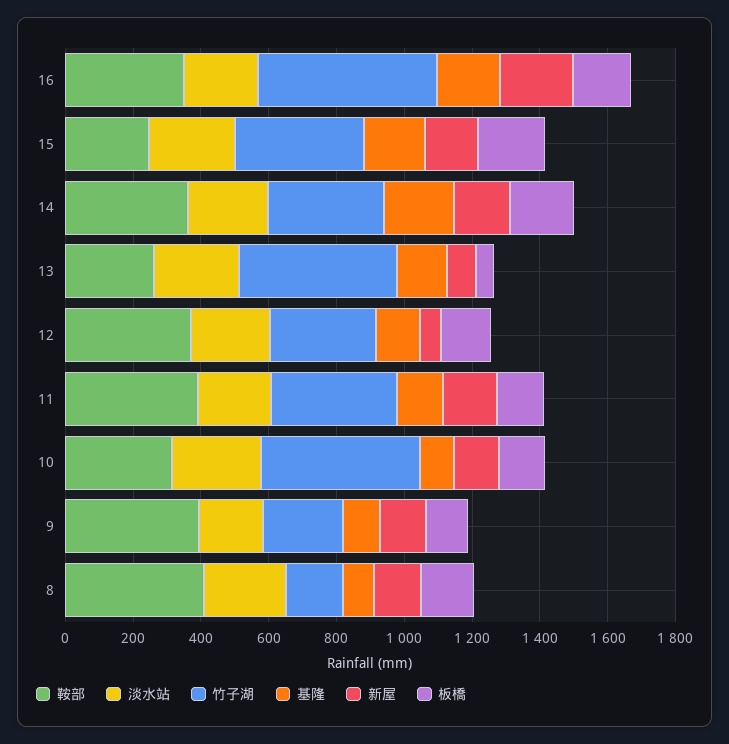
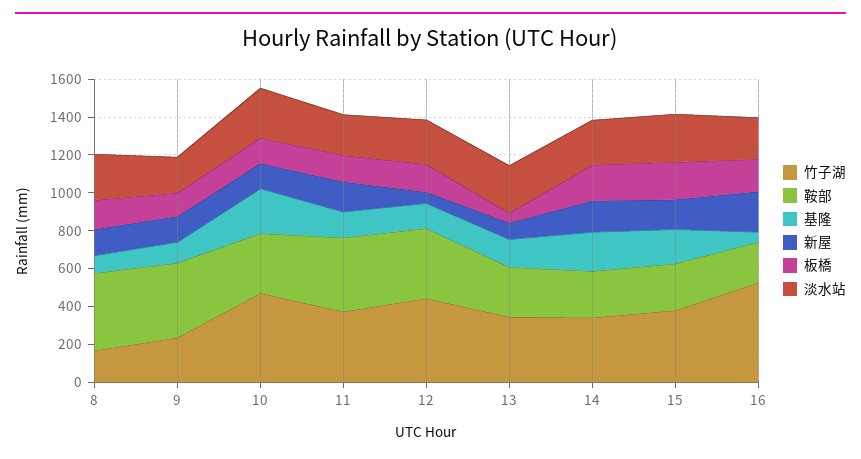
  {
    "鞍部": {
-     "16": 350,
+     "16": 200,
      "15": 250,
-     "14": 350,
+     "14": 250,
      "13": 250,
      "12": 350,
      "11": 400,
      "10": 300,
      "9": 400,
      "8": 400
    },
    "淡水站": {
      "16": 200,
      "15": 250,
      "14": 250,
      "13": 250,
      "12": 250,
      "11": 200,
      "10": 250,
      "9": 200,
      "8": 250
    },
    "竹子湖": {
      "16": 550,
      "15": 400,
      "14": 350,
-     "13": 450,
+     "13": 350,
-     "12": 300,
+     "12": 450,
      "11": 350,
      "10": 450,
      "9": 250,
      "8": 150
    },
    "基隆": {
-     "16": 200,
+     "16": 50,
      "15": 200,
      "14": 200,
      "13": 150,
      "12": 150,
      "11": 150,
-     "10": 100,
+     "10": 250,
      "9": 100,
      "8": 100
    },
    "新屋": {
      "16": 200,
      "15": 150,
      "14": 150,
      "13": 100,
      "12": 50,
      "11": 150,
      "10": 150,
      "9": 150,
      "8": 150
    },
    "板橋": {
      "16": 150,
      "15": 200,
      "14": 200,
      "13": 50,
      "12": 150,
      "11": 150,
      "10": 150,
      "9": 100,
      "8": 150
    }
  }

